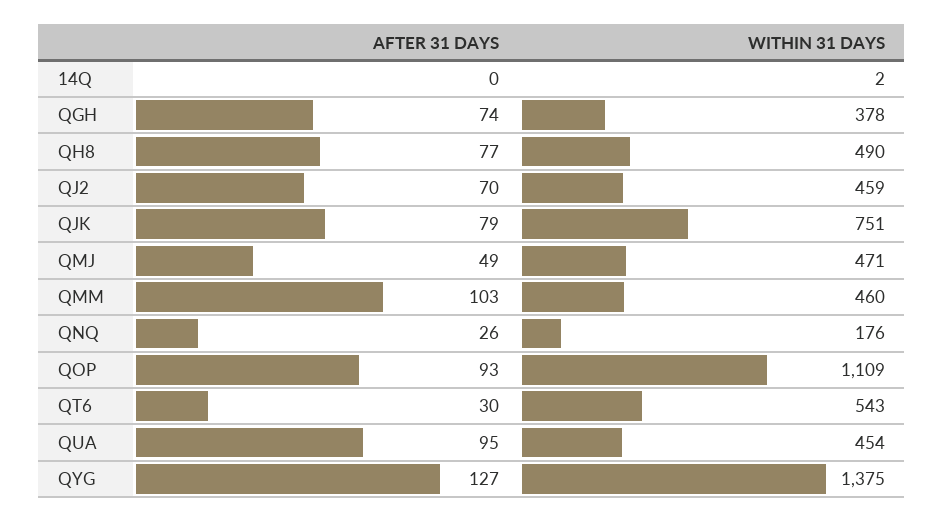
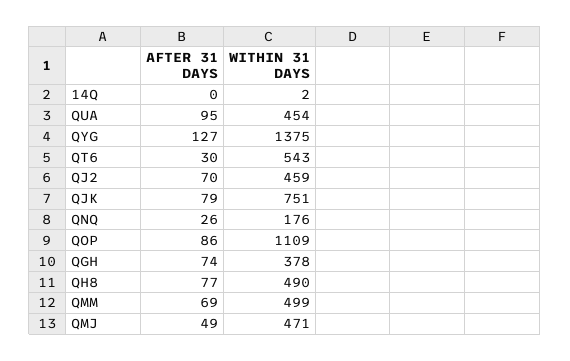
  {
    "AFTER 31 DAYS": {
      "14Q": 0,
      "QGH": 74,
      "QH8": 77,
      "QJ2": 70,
      "QJK": 79,
      "QMJ": 49,
-     "QMM": 103,
+     "QMM": 69,
      "QNQ": 26,
-     "QOP": 93,
+     "QOP": 86,
      "QT6": 30,
      "QUA": 95,
      "QYG": 127
    },
    "WITHIN 31 DAYS": {
      "14Q": 2,
      "QGH": 378,
      "QH8": 490,
      "QJ2": 459,
      "QJK": 751,
      "QMJ": 471,
-     "QMM": 460,
+     "QMM": 499,
      "QNQ": 176,
      "QOP": 1109,
      "QT6": 543,
      "QUA": 454,
      "QYG": 1375
    }
  }

